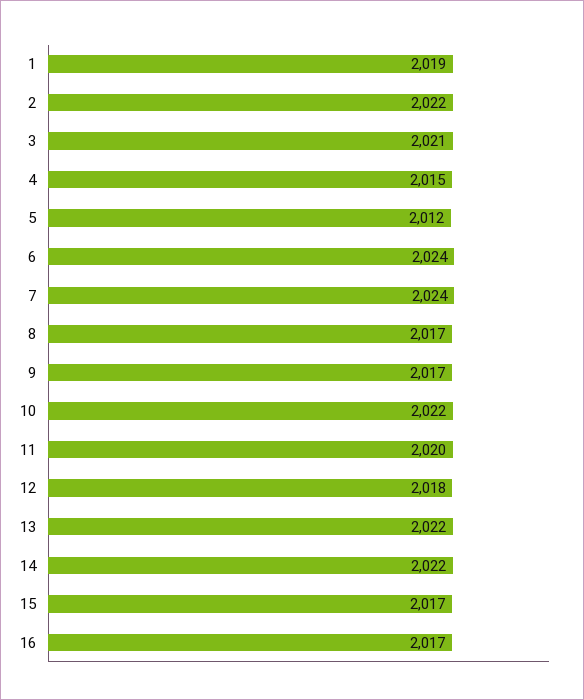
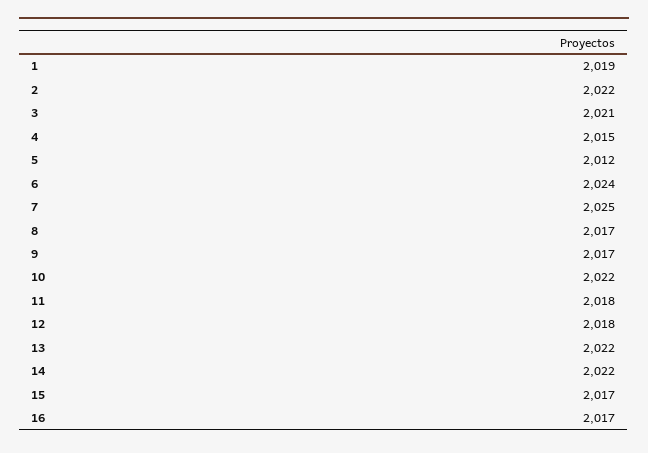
  {
    "1": 2019,
    "2": 2022,
    "3": 2021,
    "4": 2015,
    "5": 2012,
    "6": 2024,
-   "7": 2024,
+   "7": 2025,
    "8": 2017,
    "9": 2017,
    "10": 2022,
-   "11": 2020,
+   "11": 2018,
    "12": 2018,
    "13": 2022,
    "14": 2022,
    "15": 2017,
    "16": 2017
  }

